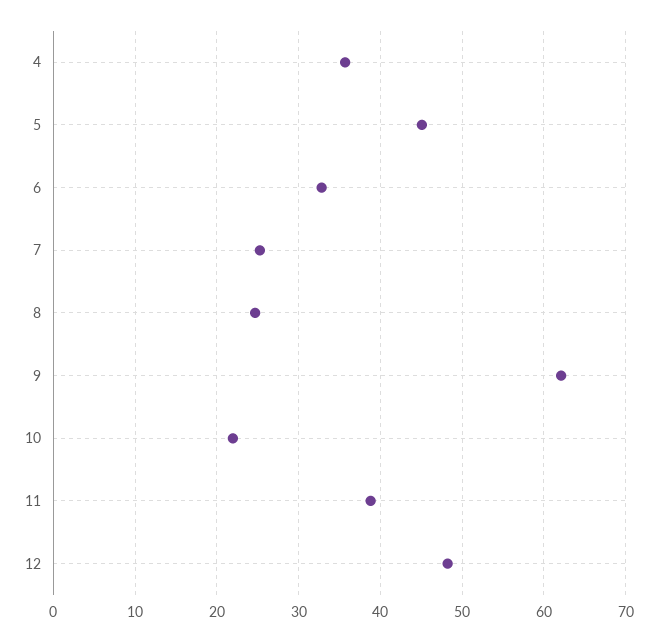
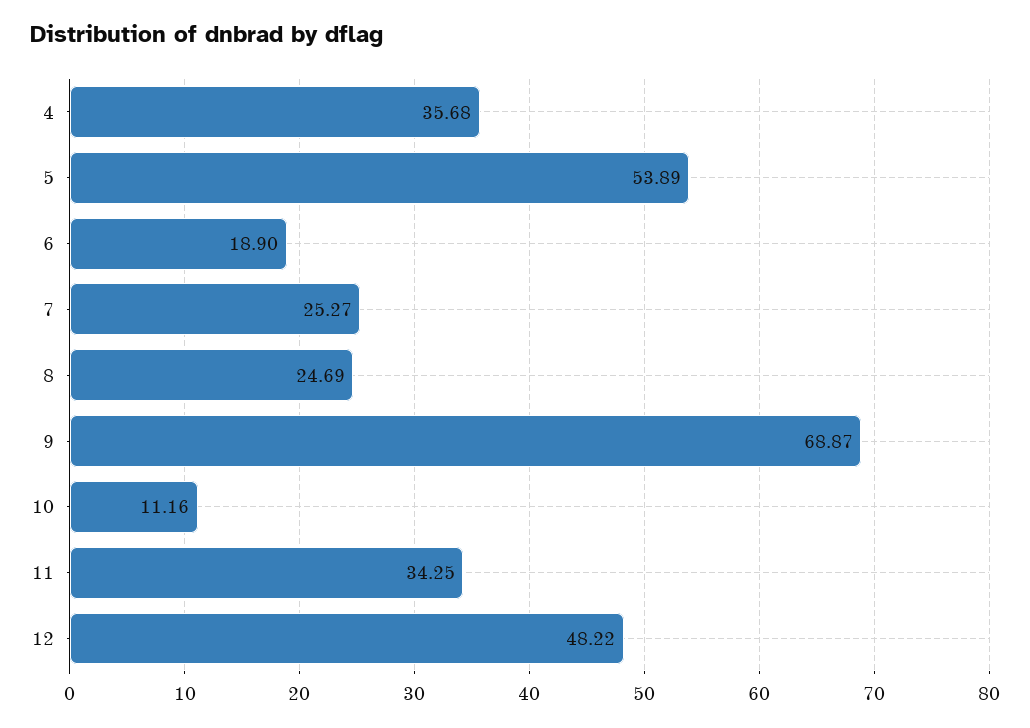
  {
    "4": 35.68,
-   "5": 45,
+   "5": 53.89,
-   "6": 33,
+   "6": 18.9,
    "7": 25.27,
    "8": 24.69,
-   "9": 62,
+   "9": 68.87,
-   "10": 22,
+   "10": 11.16,
-   "11": 39,
+   "11": 34.25,
    "12": 48.22
  }

